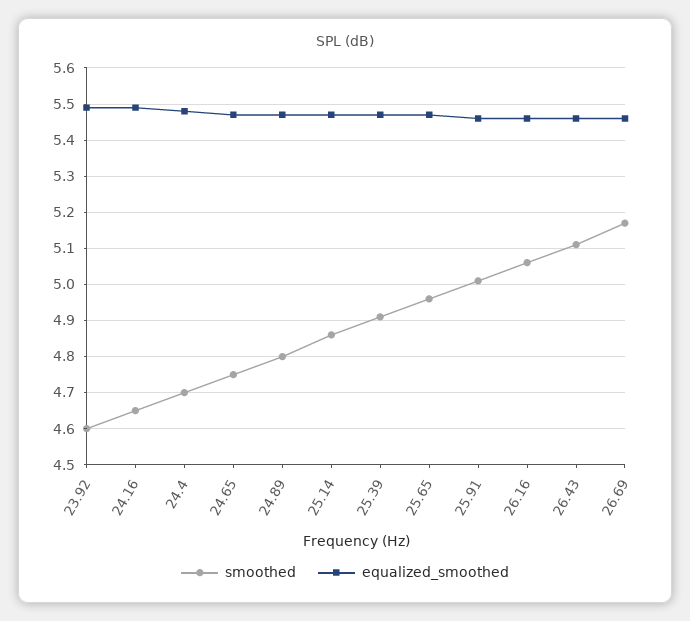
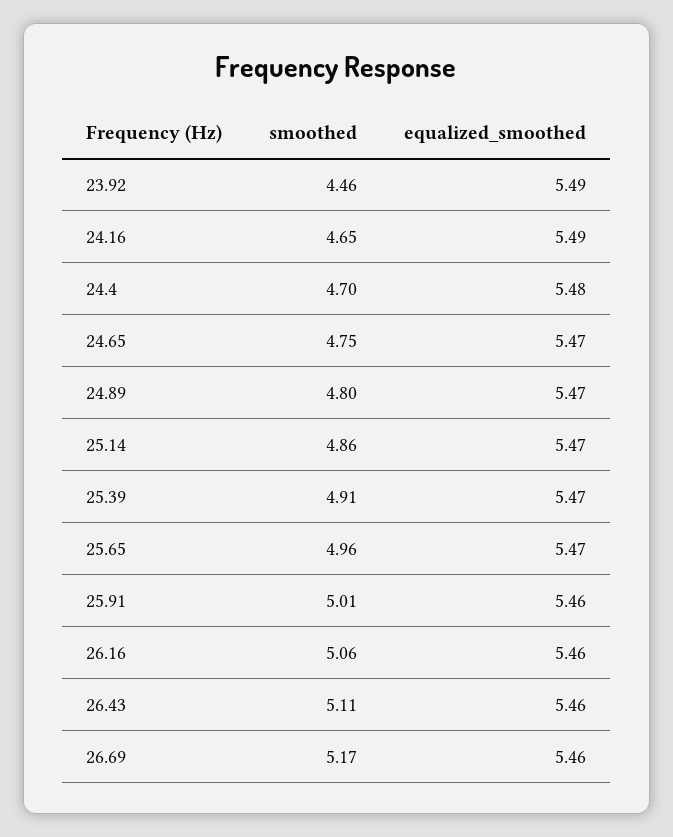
  {
    "smoothed": {
-     "23.92": 4.6,
+     "23.92": 4.46,
      "24.16": 4.65,
      "24.4": 4.7,
      "24.65": 4.75,
      "24.89": 4.8,
      "25.14": 4.86,
      "25.39": 4.91,
      "25.65": 4.96,
      "25.91": 5.01,
      "26.16": 5.06,
      "26.43": 5.11,
      "26.69": 5.17
    },
    "equalized_smoothed": {
      "23.92": 5.49,
      "24.16": 5.49,
      "24.4": 5.48,
      "24.65": 5.47,
      "24.89": 5.47,
      "25.14": 5.47,
      "25.39": 5.47,
      "25.65": 5.47,
      "25.91": 5.46,
      "26.16": 5.46,
      "26.43": 5.46,
      "26.69": 5.46
    }
  }

